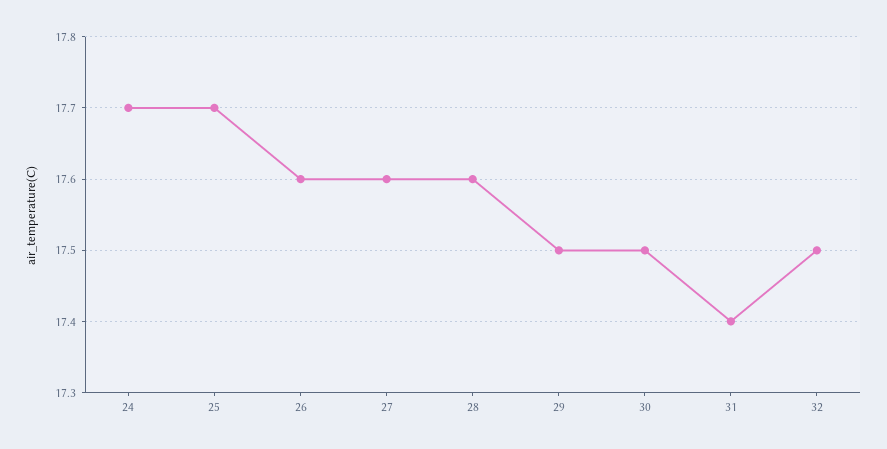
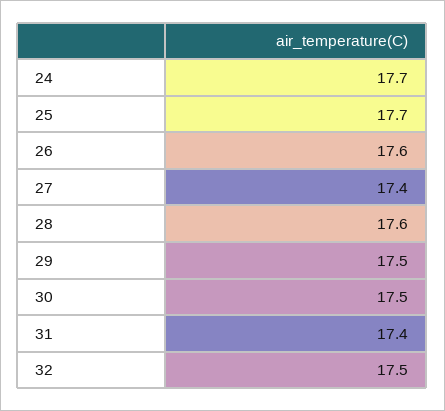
  {
    "24": 17.7,
    "25": 17.7,
    "26": 17.6,
-   "27": 17.6,
+   "27": 17.4,
    "28": 17.6,
    "29": 17.5,
    "30": 17.5,
    "31": 17.4,
    "32": 17.5
  }

